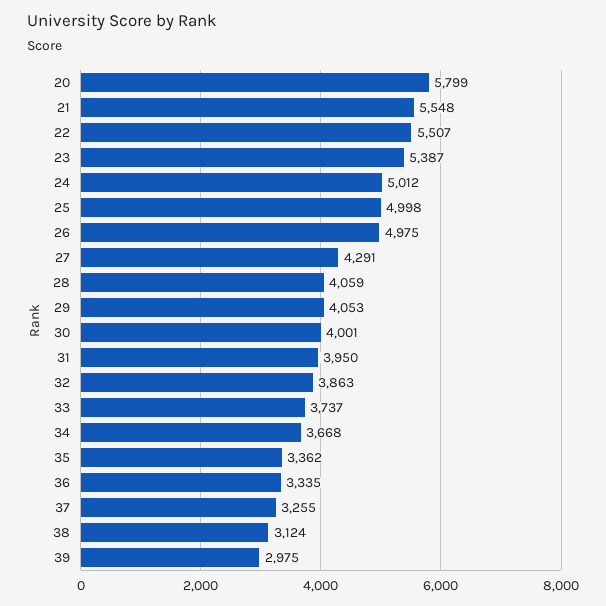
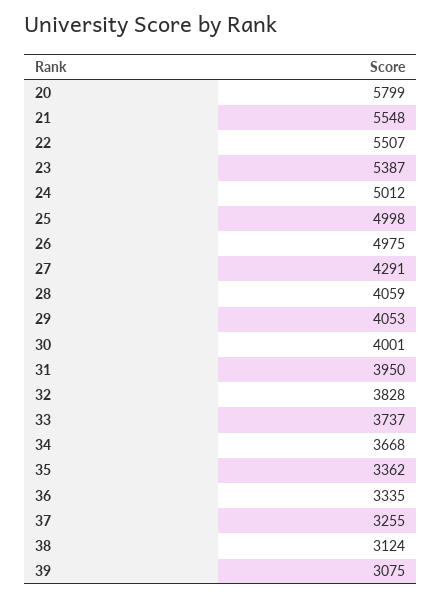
  {
    "20": 5799,
    "21": 5548,
    "22": 5507,
    "23": 5387,
    "24": 5012,
    "25": 4998,
    "26": 4975,
    "27": 4291,
    "28": 4059,
    "29": 4053,
    "30": 4001,
    "31": 3950,
-   "32": 3863,
+   "32": 3828,
    "33": 3737,
    "34": 3668,
    "35": 3362,
    "36": 3335,
    "37": 3255,
    "38": 3124,
-   "39": 2975
+   "39": 3075
  }

